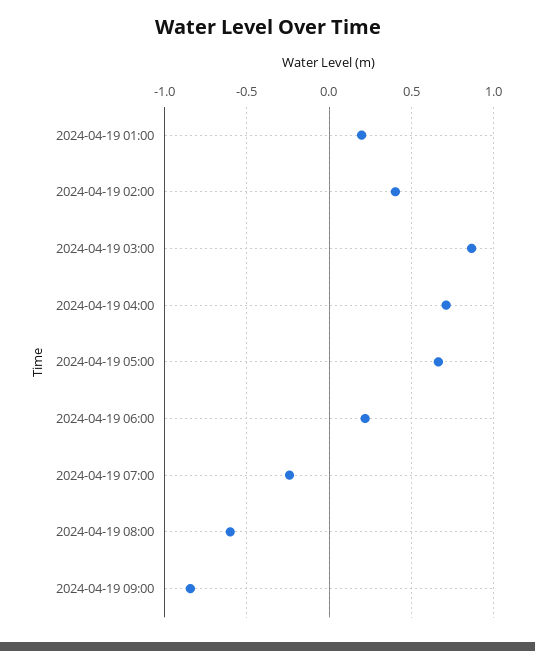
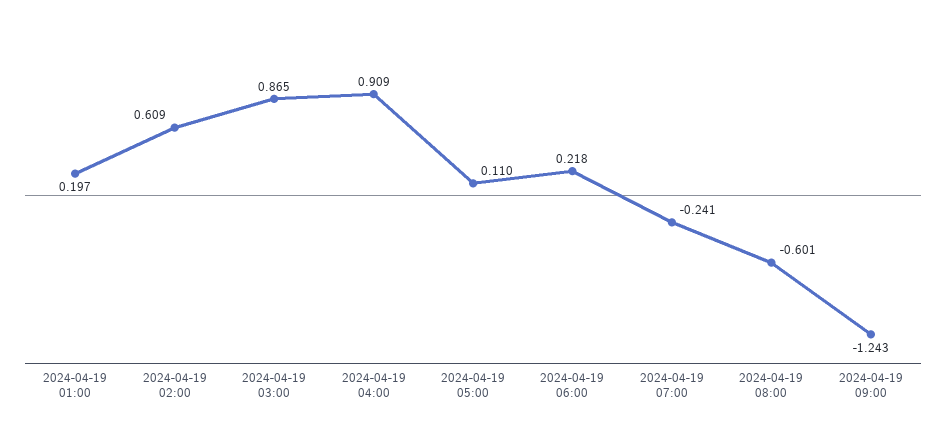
  {
    "2024-04-19 01:00": 0.197,
-   "2024-04-19 02:00": 0.4,
+   "2024-04-19 02:00": 0.609,
    "2024-04-19 03:00": 0.865,
-   "2024-04-19 04:00": 0.7,
+   "2024-04-19 04:00": 0.909,
-   "2024-04-19 05:00": 0.65,
+   "2024-04-19 05:00": 0.11,
    "2024-04-19 06:00": 0.218,
    "2024-04-19 07:00": -0.241,
    "2024-04-19 08:00": -0.601,
-   "2024-04-19 09:00": -0.85
+   "2024-04-19 09:00": -1.243
  }

